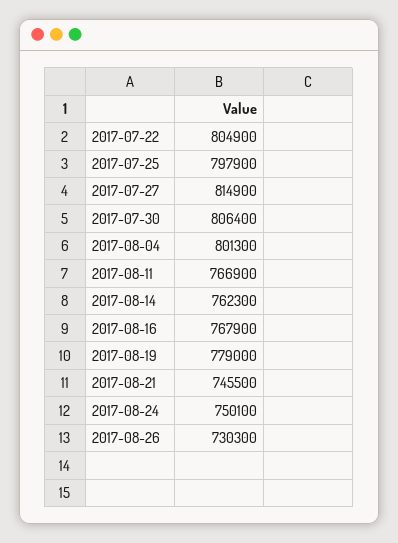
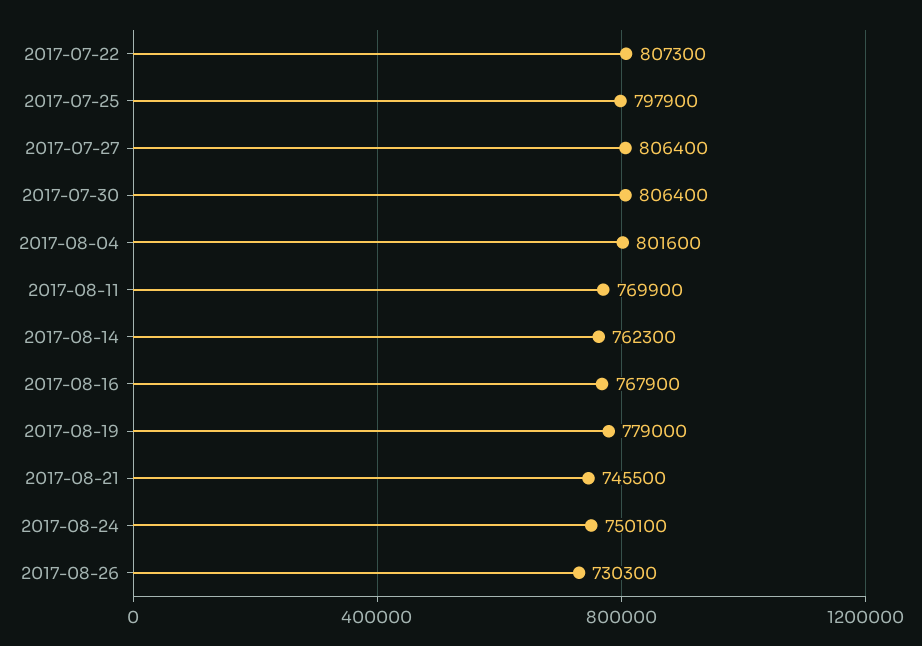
  {
-   "2017-07-22": 804900,
+   "2017-07-22": 807300,
    "2017-07-25": 797900,
-   "2017-07-27": 814900,
+   "2017-07-27": 806400,
    "2017-07-30": 806400,
-   "2017-08-04": 801300,
+   "2017-08-04": 801600,
-   "2017-08-11": 766900,
+   "2017-08-11": 769900,
    "2017-08-14": 762300,
    "2017-08-16": 767900,
    "2017-08-19": 779000,
    "2017-08-21": 745500,
    "2017-08-24": 750100,
    "2017-08-26": 730300
  }

